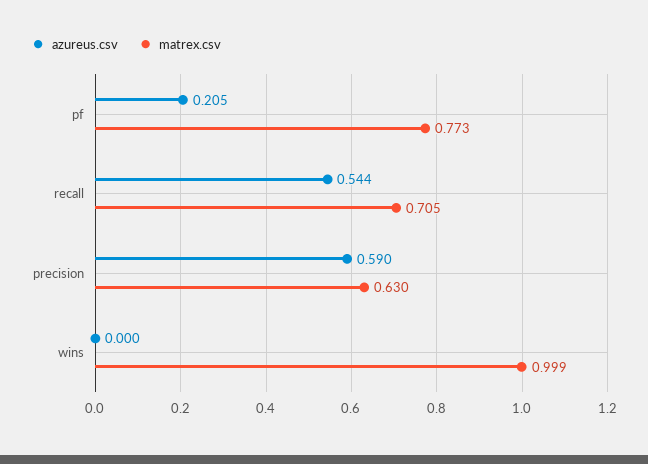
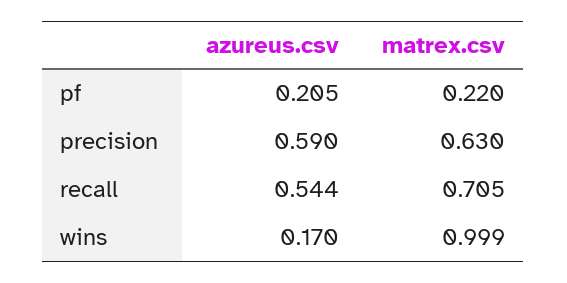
  {
    "azureus.csv": {
      "pf": 0.205,
      "recall": 0.544,
      "precision": 0.59,
-     "wins": 0
+     "wins": 0.17
    },
    "matrex.csv": {
-     "pf": 0.773,
+     "pf": 0.22,
      "recall": 0.705,
      "precision": 0.63,
      "wins": 0.999
    }
  }

